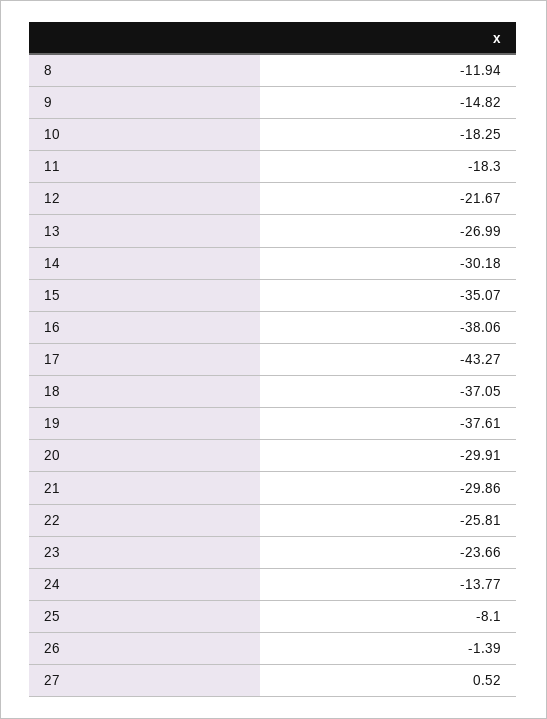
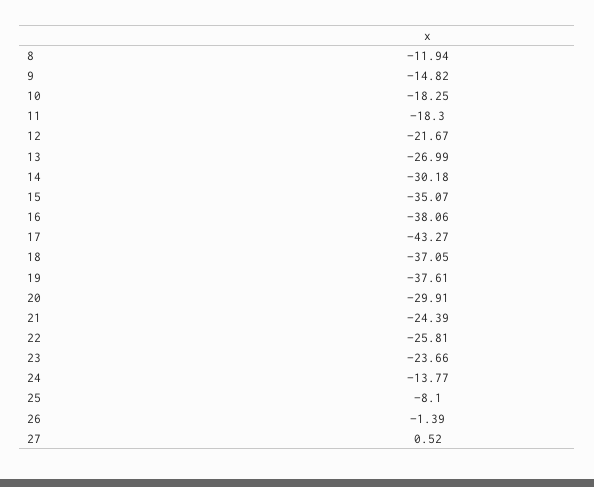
  {
    "8": -11.94,
    "9": -14.82,
    "10": -18.25,
    "11": -18.3,
    "12": -21.67,
    "13": -26.99,
    "14": -30.18,
    "15": -35.07,
    "16": -38.06,
    "17": -43.27,
    "18": -37.05,
    "19": -37.61,
    "20": -29.91,
-   "21": -29.86,
+   "21": -24.39,
    "22": -25.81,
    "23": -23.66,
    "24": -13.77,
    "25": -8.1,
    "26": -1.39,
    "27": 0.52
  }

